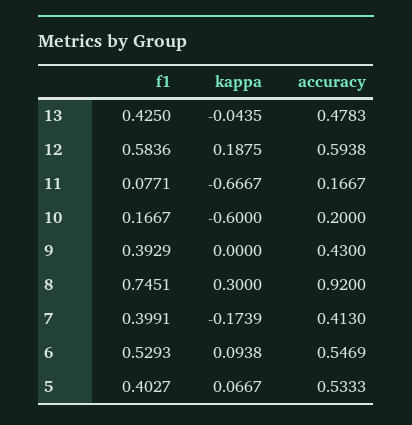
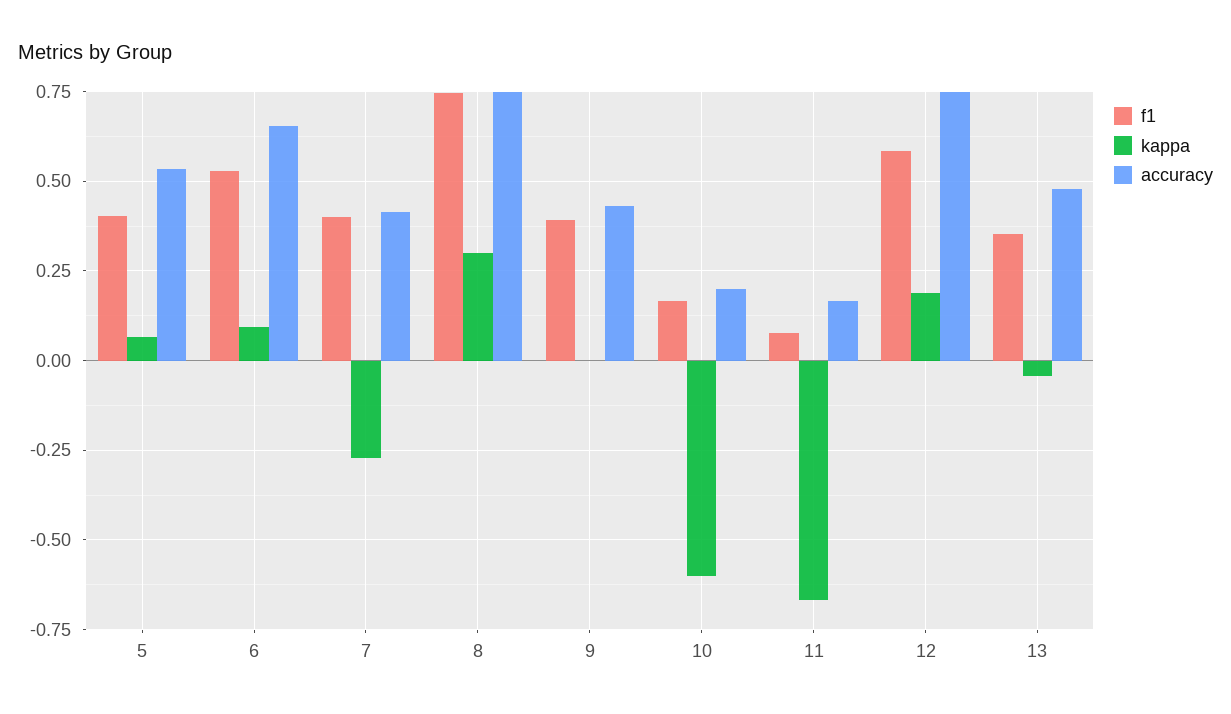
  {
    "f1": {
-     "13": 0.425,
+     "13": 0.35,
      "12": 0.5836,
      "11": 0.0771,
      "10": 0.1667,
      "9": 0.3929,
      "8": 0.7451,
      "7": 0.3991,
      "6": 0.5293,
      "5": 0.4027
    },
    "kappa": {
      "13": -0.0435,
      "12": 0.1875,
      "11": -0.6667,
      "10": -0.6,
      "9": 0,
      "8": 0.3,
-     "7": -0.1739,
+     "7": -0.275,
      "6": 0.0938,
      "5": 0.0667
    },
    "accuracy": {
      "13": 0.4783,
-     "12": 0.5938,
+     "12": 0.75,
      "11": 0.1667,
      "10": 0.2,
      "9": 0.43,
-     "8": 0.92,
+     "8": 0.75,
      "7": 0.413,
-     "6": 0.5469,
+     "6": 0.65,
      "5": 0.5333
    }
  }

